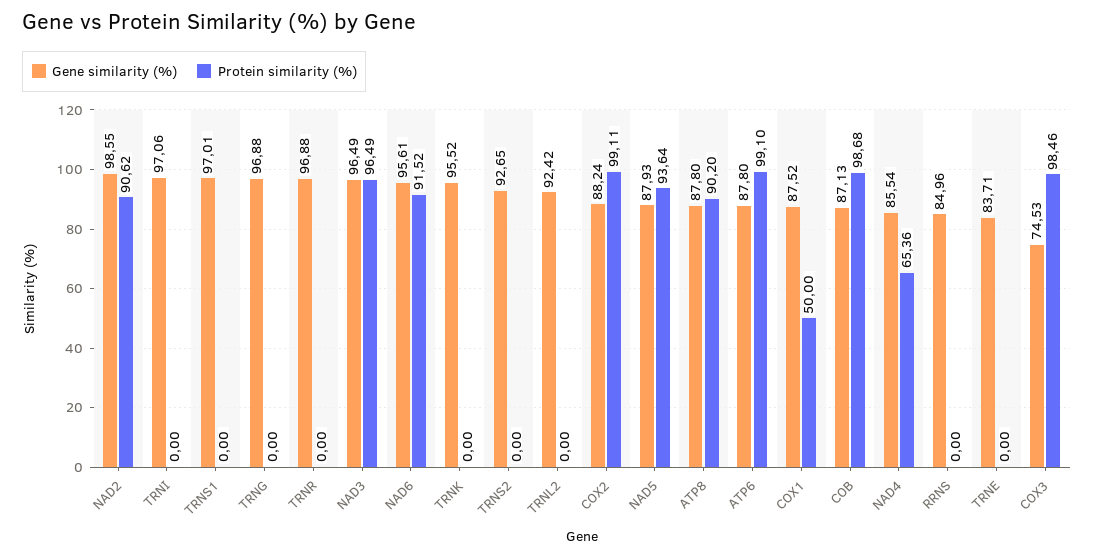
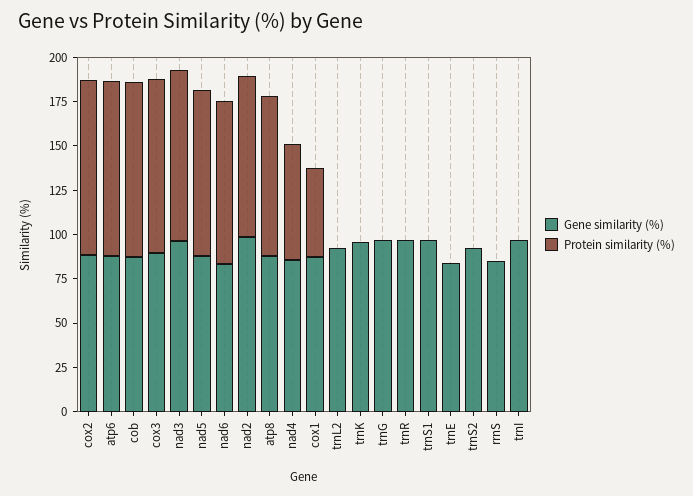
  {
    "Gene similarity (%)": {
      "NAD2": 98.55,
      "TRNI": 97.06,
      "TRNS1": 97.01,
      "TRNG": 96.88,
      "TRNR": 96.88,
      "NAD3": 96.49,
-     "NAD6": 95.61,
+     "NAD6": 85,
      "TRNK": 95.52,
      "TRNS2": 92.65,
      "TRNL2": 92.42,
      "COX2": 88.24,
      "NAD5": 87.93,
      "ATP8": 87.8,
      "ATP6": 87.8,
      "COX1": 87.52,
      "COB": 87.13,
      "NAD4": 85.54,
      "RRNS": 84.96,
      "TRNE": 83.71,
-     "COX3": 74.53
+     "COX3": 90
    },
    "Protein similarity (%)": {
      "NAD2": 90.62,
      "TRNI": 0,
      "TRNS1": 0,
      "TRNG": 0,
      "TRNR": 0,
      "NAD3": 96.49,
      "NAD6": 91.52,
      "TRNK": 0,
      "TRNS2": 0,
      "TRNL2": 0,
      "COX2": 99.11,
      "NAD5": 93.64,
      "ATP8": 90.2,
      "ATP6": 99.1,
      "COX1": 50,
      "COB": 98.68,
      "NAD4": 65.36,
      "RRNS": 0,
      "TRNE": 0,
      "COX3": 98.46
    }
  }

